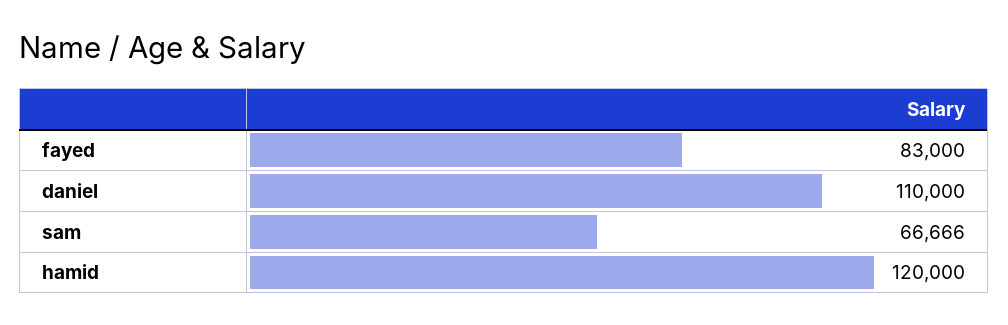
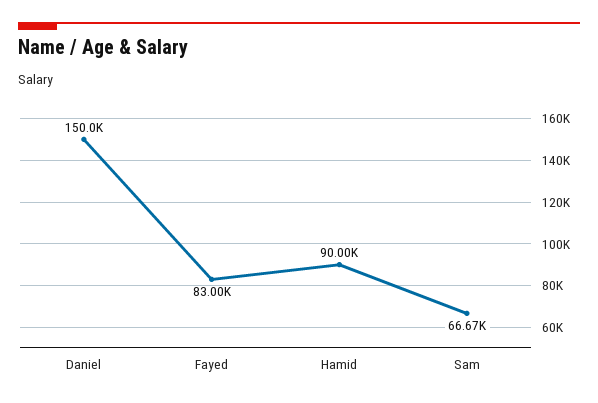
  {
    "fayed": 83000,
-   "daniel": 110000,
+   "daniel": 150000,
    "sam": 66666,
-   "hamid": 120000
+   "hamid": 90000
  }

